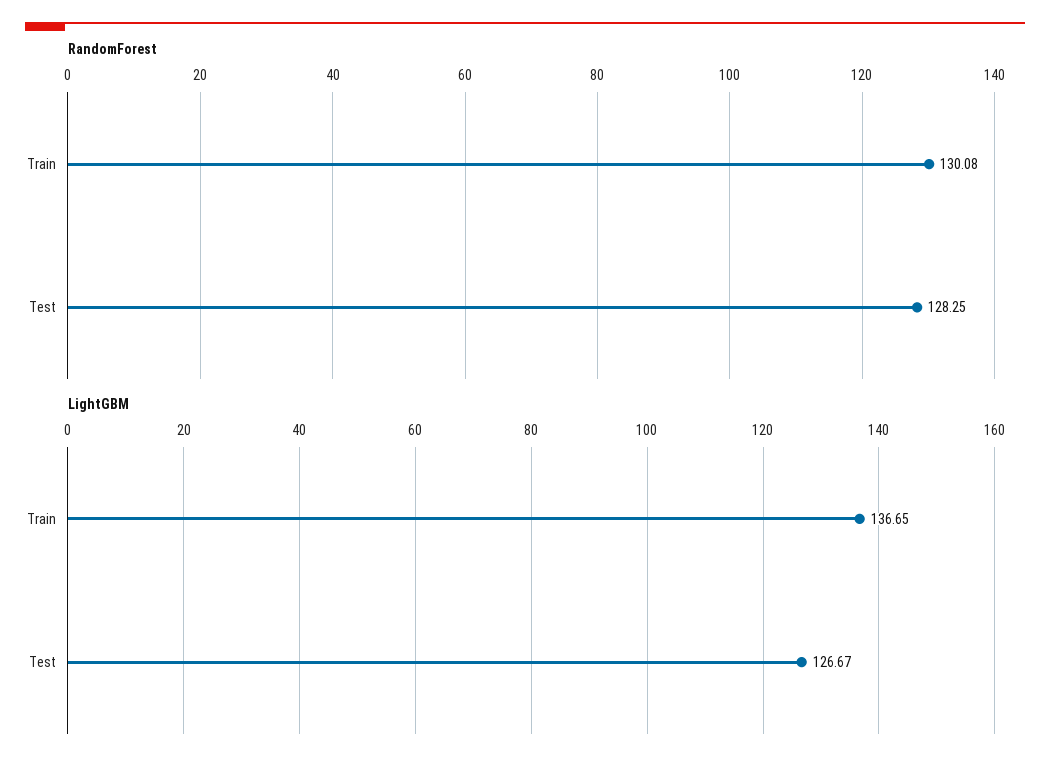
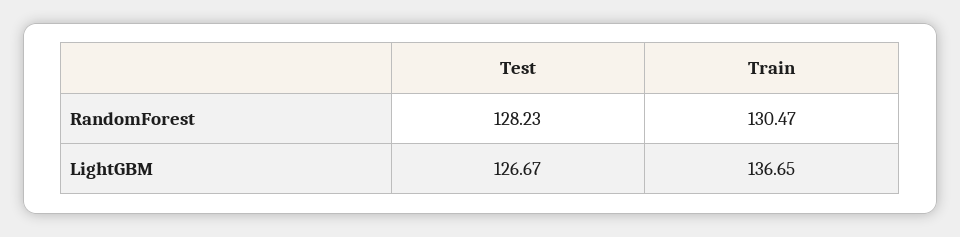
  {
    "RandomForest": {
-     "Train": 130.08,
+     "Train": 130.47,
-     "Test": 128.25
+     "Test": 128.23
    },
    "LightGBM": {
      "Train": 136.65,
      "Test": 126.67
    }
  }

